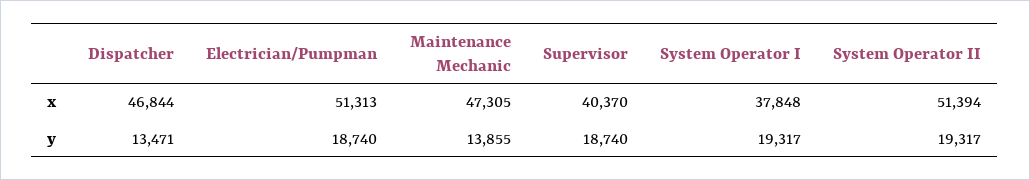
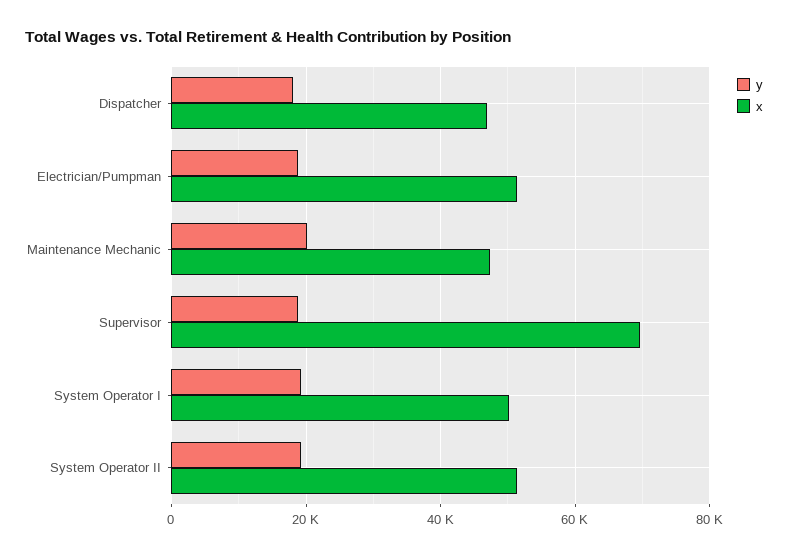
  {
    "x": {
      "Dispatcher": 46844,
      "Electrician/Pumpman": 51313,
      "Maintenance Mechanic": 47305,
-     "Supervisor": 40370,
+     "Supervisor": 70000,
-     "System Operator I": 37848,
+     "System Operator I": 50000,
      "System Operator II": 51394
    },
    "y": {
-     "Dispatcher": 13471,
+     "Dispatcher": 18000,
      "Electrician/Pumpman": 18740,
-     "Maintenance Mechanic": 13855,
+     "Maintenance Mechanic": 20000,
      "Supervisor": 18740,
      "System Operator I": 19317,
      "System Operator II": 19317
    }
  }

